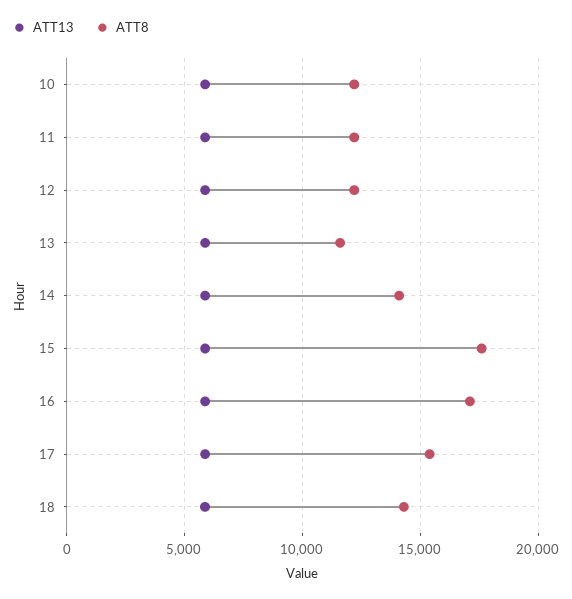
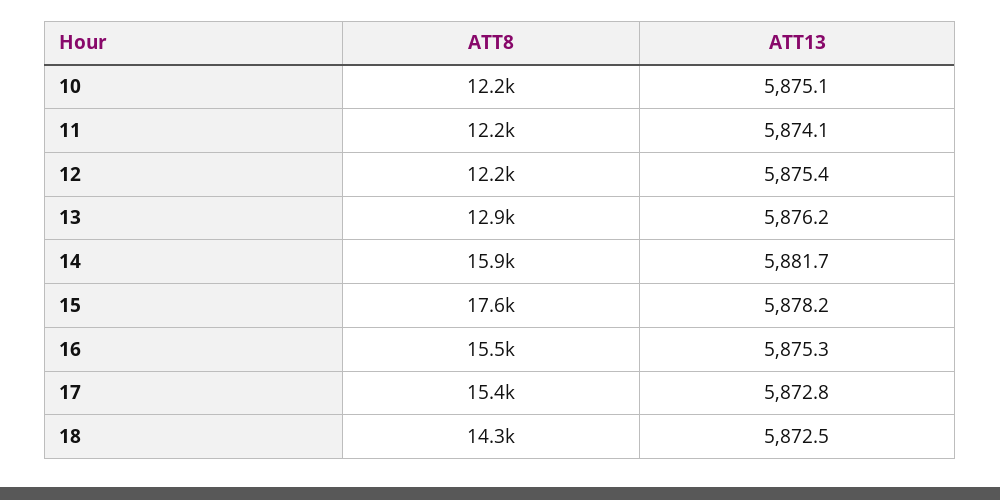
  {
    "ATT13": {
      "10": 5875.1,
      "11": 5874.1,
      "12": 5875.4,
      "13": 5876.2,
      "14": 5881.7,
      "15": 5878.2,
      "16": 5875.3,
      "17": 5872.8,
      "18": 5872.5
    },
    "ATT8": {
      "10": 12200,
      "11": 12200,
      "12": 12200,
-     "13": 11500,
+     "13": 12900,
-     "14": 14000,
+     "14": 15900,
      "15": 17600,
-     "16": 17000,
+     "16": 15500,
      "17": 15400,
      "18": 14300
    }
  }

